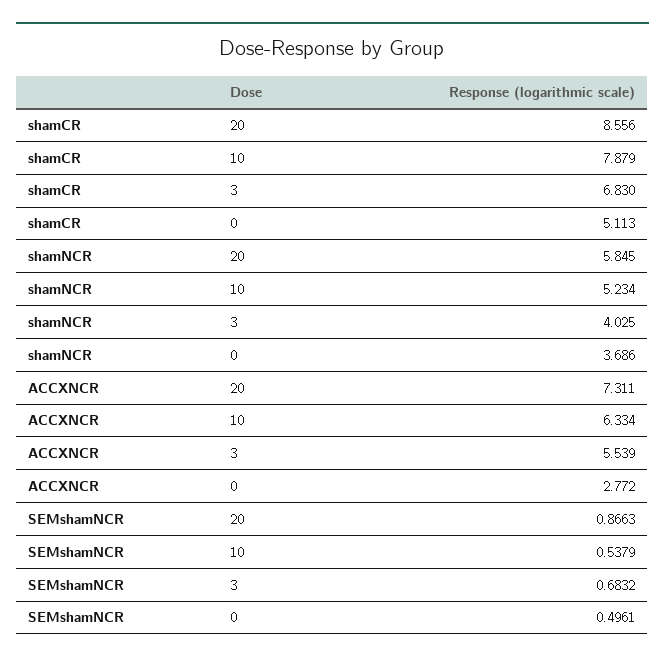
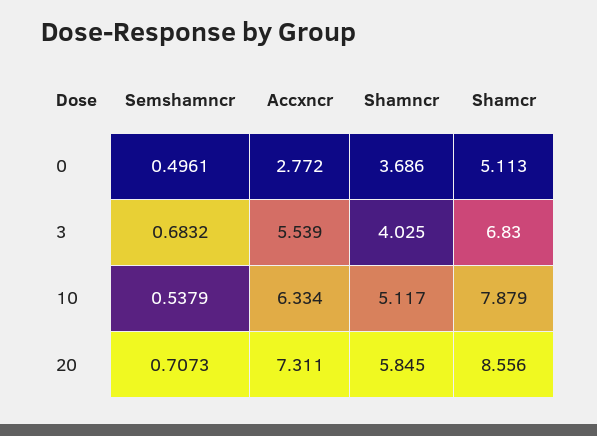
  {
    "shamCR": {
      "20": 8.556,
      "10": 7.879,
      "3": 6.83,
      "0": 5.113
    },
    "shamNCR": {
      "20": 5.845,
-     "10": 5.234,
+     "10": 5.117,
      "3": 4.025,
      "0": 3.686
    },
    "ACCXNCR": {
      "20": 7.311,
      "10": 6.334,
      "3": 5.539,
      "0": 2.772
    },
    "SEMshamNCR": {
-     "20": 0.8663,
+     "20": 0.7073,
      "10": 0.5379,
      "3": 0.6832,
      "0": 0.4961
    }
  }

